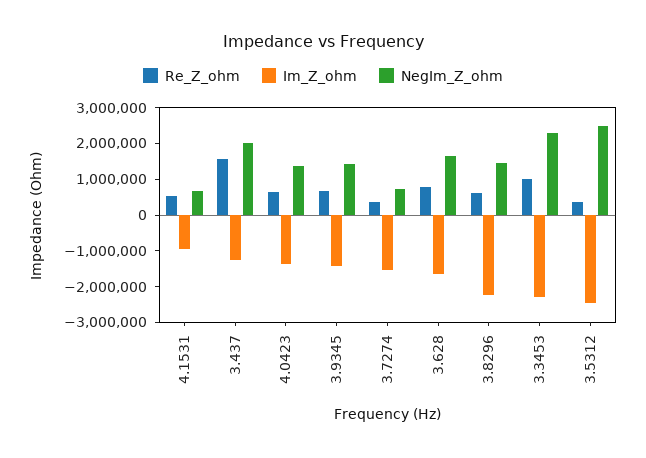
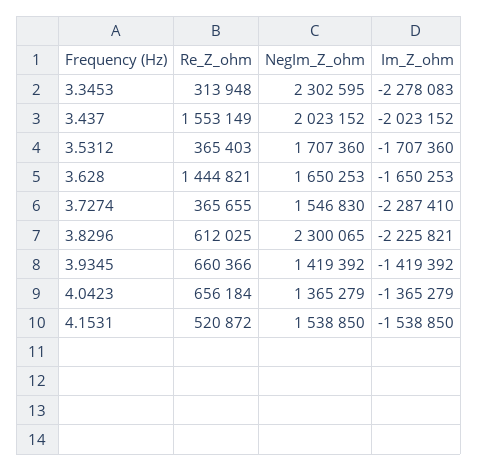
  {
    "Re_Z_ohm": {
      "4.1531": 520872,
      "3.437": 1553149,
      "4.0423": 656184,
      "3.9345": 660366,
      "3.7274": 365655,
-     "3.628": 750000,
+     "3.628": 1444821,
      "3.8296": 612025,
-     "3.3453": 1000000,
+     "3.3453": 313948,
      "3.5312": 365403
    },
    "Im_Z_ohm": {
-     "4.1531": -1000000,
+     "4.1531": -1538850,
-     "3.437": -1250000,
+     "3.437": -2023152,
      "4.0423": -1365279,
      "3.9345": -1419392,
-     "3.7274": -1500000,
+     "3.7274": -2287410,
      "3.628": -1650253,
      "3.8296": -2225821,
      "3.3453": -2278083,
-     "3.5312": -2500000
+     "3.5312": -1707360
    },
    "NegIm_Z_ohm": {
-     "4.1531": 750000,
+     "4.1531": 1538850,
      "3.437": 2023152,
      "4.0423": 1365279,
      "3.9345": 1419392,
-     "3.7274": 750000,
+     "3.7274": 1546830,
      "3.628": 1650253,
-     "3.8296": 1500000,
+     "3.8296": 2300065,
      "3.3453": 2302595,
-     "3.5312": 2500000
+     "3.5312": 1707360
    }
  }

